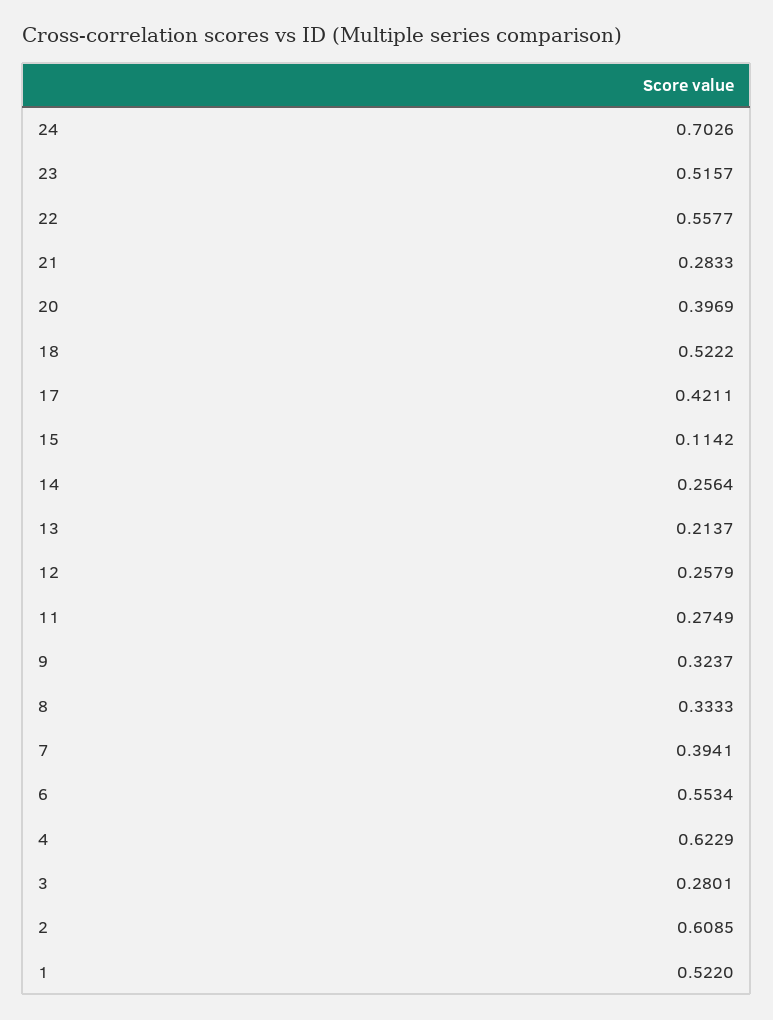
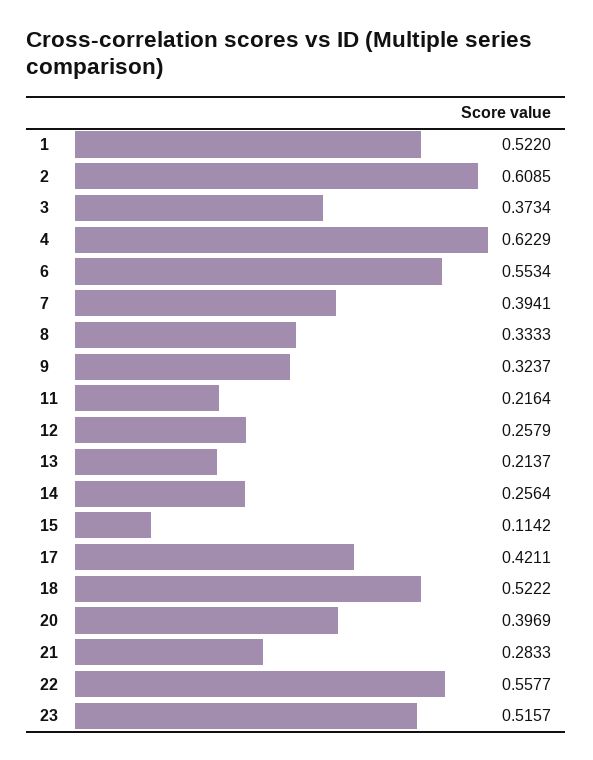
  {
-   "24": 0.7026,
    "23": 0.5157,
    "22": 0.5577,
    "21": 0.2833,
    "20": 0.3969,
    "18": 0.5222,
    "17": 0.4211,
    "15": 0.1142,
    "14": 0.2564,
    "13": 0.2137,
    "12": 0.2579,
-   "11": 0.2749,
+   "11": 0.2164,
    "9": 0.3237,
    "8": 0.3333,
    "7": 0.3941,
    "6": 0.5534,
    "4": 0.6229,
-   "3": 0.2801,
+   "3": 0.3734,
    "2": 0.6085,
    "1": 0.522
  }

